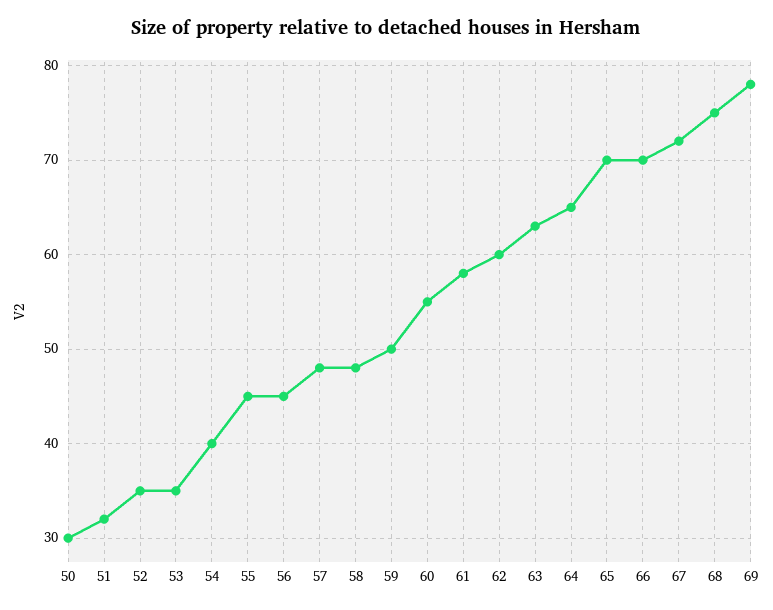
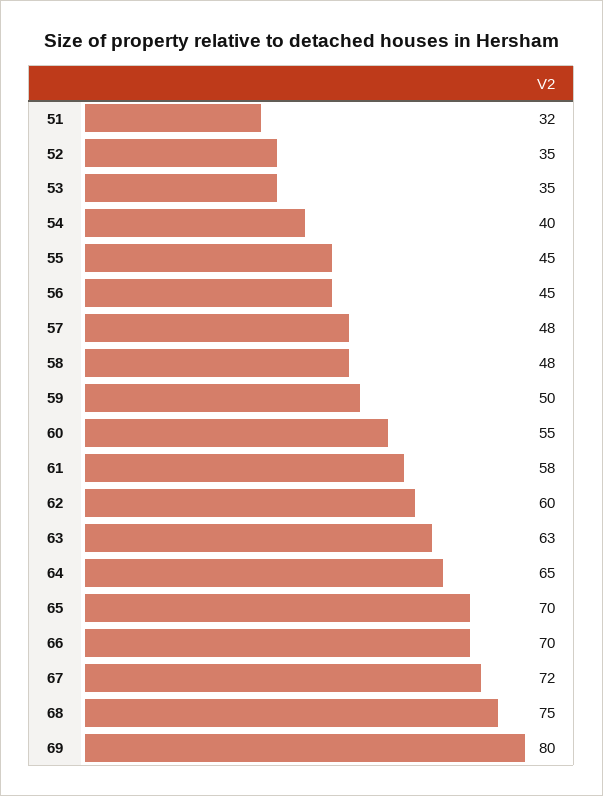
  {
-   "50": 30,
    "51": 32,
    "52": 35,
    "53": 35,
    "54": 40,
    "55": 45,
    "56": 45,
    "57": 48,
    "58": 48,
    "59": 50,
    "60": 55,
    "61": 58,
    "62": 60,
    "63": 63,
    "64": 65,
    "65": 70,
    "66": 70,
    "67": 72,
    "68": 75,
-   "69": 78
+   "69": 80
  }

